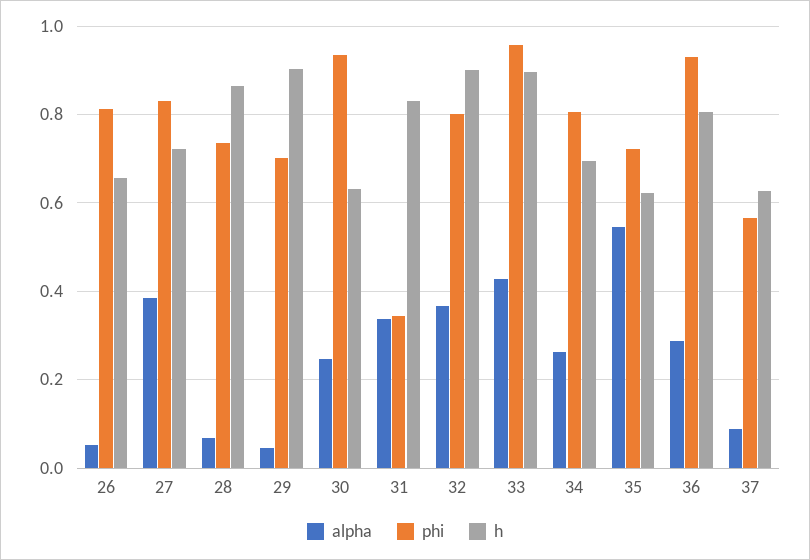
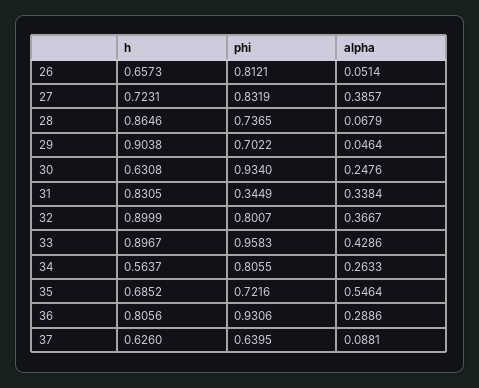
  {
    "alpha": {
      "26": 0.0514,
      "27": 0.3857,
      "28": 0.0679,
      "29": 0.0464,
      "30": 0.2476,
      "31": 0.3384,
      "32": 0.3667,
      "33": 0.4286,
      "34": 0.2633,
      "35": 0.5464,
      "36": 0.2886,
      "37": 0.0881
    },
    "phi": {
      "26": 0.8121,
      "27": 0.8319,
      "28": 0.7365,
      "29": 0.7022,
      "30": 0.934,
      "31": 0.3449,
      "32": 0.8007,
      "33": 0.9583,
      "34": 0.8055,
      "35": 0.7216,
      "36": 0.9306,
-     "37": 0.56
+     "37": 0.6395
    },
    "h": {
      "26": 0.6573,
      "27": 0.7231,
      "28": 0.8646,
      "29": 0.9038,
      "30": 0.6308,
      "31": 0.8305,
      "32": 0.8999,
      "33": 0.8967,
-     "34": 0.7,
+     "34": 0.5637,
-     "35": 0.62,
+     "35": 0.6852,
      "36": 0.8056,
      "37": 0.626
    }
  }

